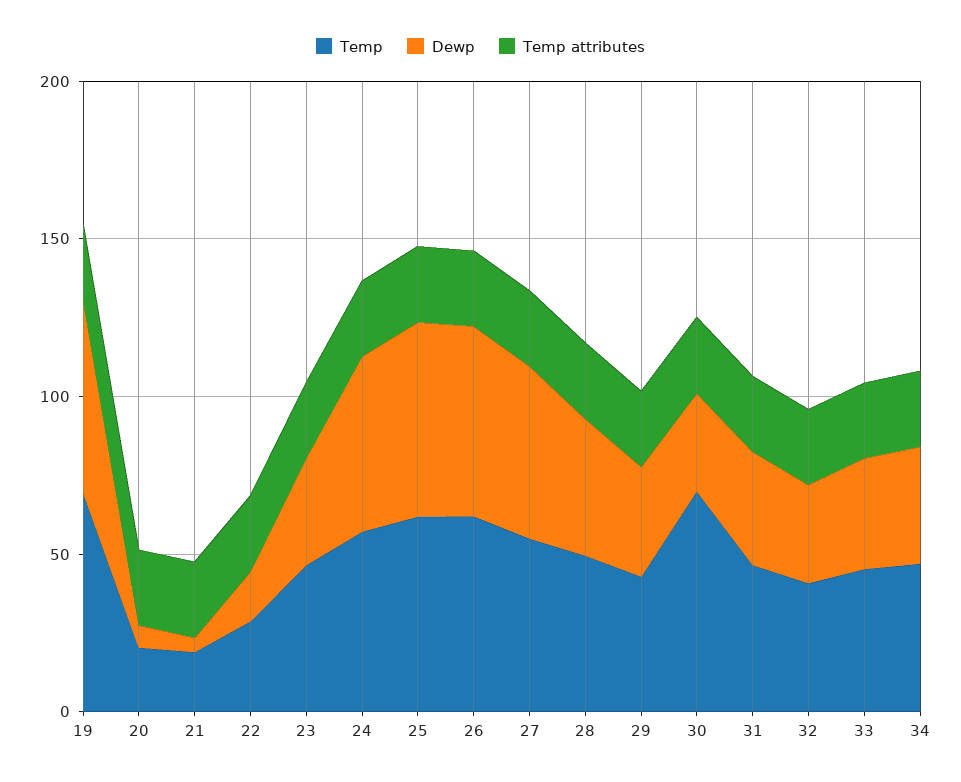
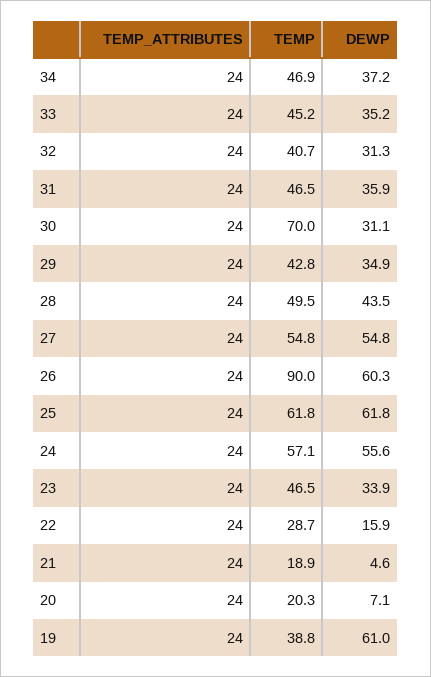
  {
    "Temp": {
-     "19": 70,
+     "19": 38.8,
      "20": 20.3,
      "21": 18.9,
      "22": 28.7,
      "23": 46.5,
      "24": 57.1,
      "25": 61.8,
-     "26": 60,
+     "26": 90,
      "27": 54.8,
      "28": 49.5,
      "29": 42.8,
      "30": 70,
      "31": 46.5,
      "32": 40.7,
      "33": 45.2,
      "34": 46.9
    },
    "Dewp": {
      "19": 61,
      "20": 7.1,
      "21": 4.6,
      "22": 15.9,
      "23": 33.9,
      "24": 55.6,
      "25": 61.8,
      "26": 60.3,
      "27": 54.8,
      "28": 43.5,
      "29": 34.9,
      "30": 31.1,
      "31": 35.9,
      "32": 31.3,
      "33": 35.2,
      "34": 37.2
    },
    "Temp attributes": {
      "19": 24,
      "20": 24,
      "21": 24,
      "22": 24,
      "23": 24,
      "24": 24,
      "25": 24,
      "26": 24,
      "27": 24,
      "28": 24,
      "29": 24,
      "30": 24,
      "31": 24,
      "32": 24,
      "33": 24,
      "34": 24
    }
  }

